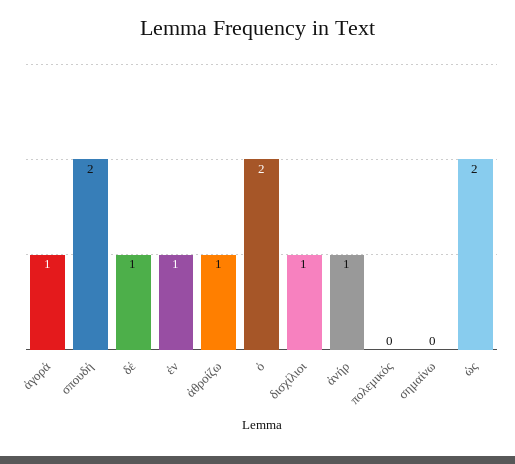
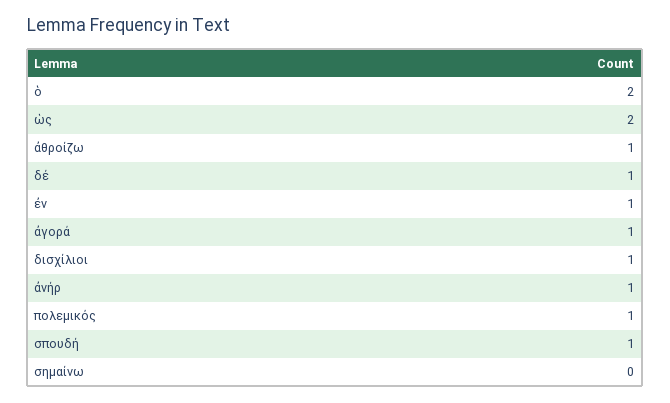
  {
    "ἀγορά": 1,
-   "σπουδή": 2,
+   "σπουδή": 1,
    "δέ": 1,
    "ἐν": 1,
    "ἀθροίζω": 1,
    "ὁ": 2,
    "δισχίλιοι": 1,
    "ἀνήρ": 1,
-   "πολεμικός": 0,
+   "πολεμικός": 1,
    "σημαίνω": 0,
    "ὡς": 2
  }

